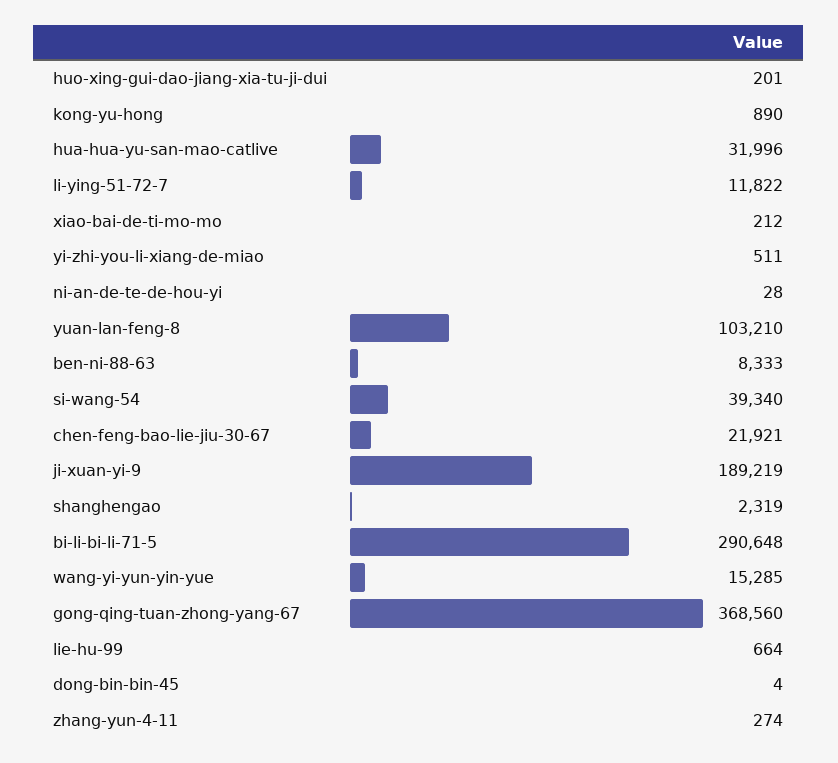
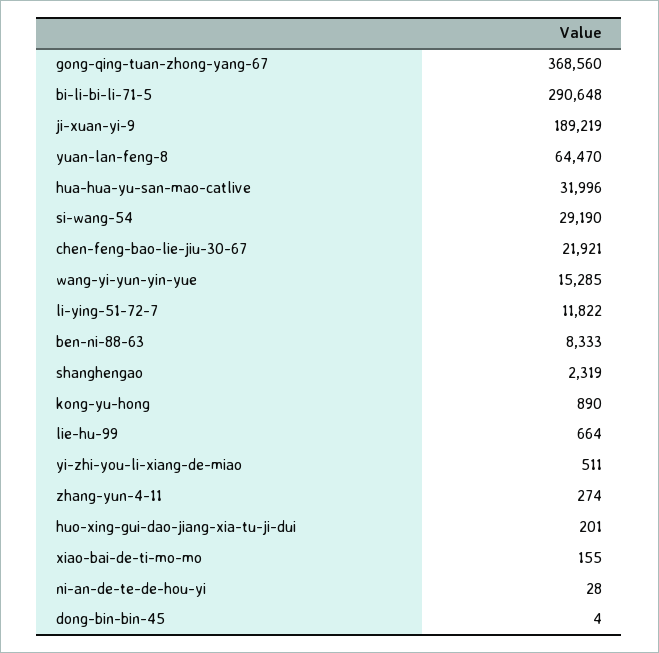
  {
    "huo-xing-gui-dao-jiang-xia-tu-ji-dui": 201,
    "kong-yu-hong": 890,
    "hua-hua-yu-san-mao-catlive": 31996,
    "li-ying-51-72-7": 11822,
-   "xiao-bai-de-ti-mo-mo": 212,
+   "xiao-bai-de-ti-mo-mo": 155,
    "yi-zhi-you-li-xiang-de-miao": 511,
    "ni-an-de-te-de-hou-yi": 28,
-   "yuan-lan-feng-8": 103210,
+   "yuan-lan-feng-8": 64470,
    "ben-ni-88-63": 8333,
-   "si-wang-54": 39340,
+   "si-wang-54": 29190,
    "chen-feng-bao-lie-jiu-30-67": 21921,
    "ji-xuan-yi-9": 189219,
    "shanghengao": 2319,
    "bi-li-bi-li-71-5": 290648,
    "wang-yi-yun-yin-yue": 15285,
    "gong-qing-tuan-zhong-yang-67": 368560,
    "lie-hu-99": 664,
    "dong-bin-bin-45": 4,
    "zhang-yun-4-11": 274
  }

